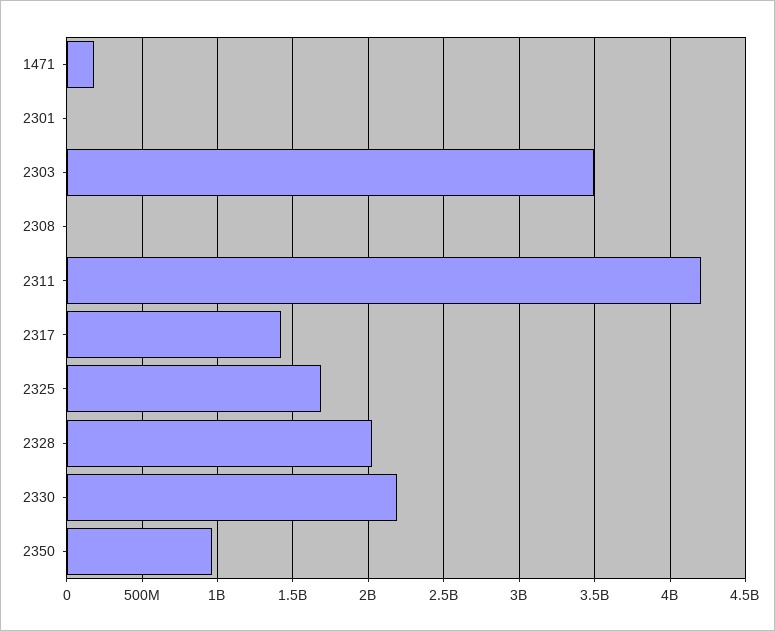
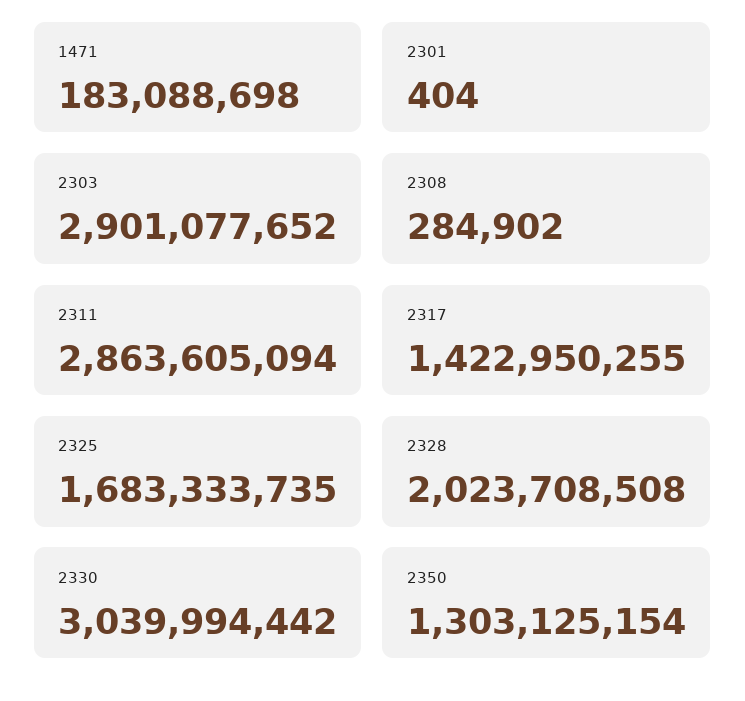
  {
    "1471": 183088698,
    "2301": 404,
-   "2303": 3500000000,
+   "2303": 2901077652,
    "2308": 284902,
-   "2311": 4200000000,
+   "2311": 2863605094,
    "2317": 1422950255,
    "2325": 1683333735,
    "2328": 2023708508,
-   "2330": 2200000000,
+   "2330": 3039994442,
-   "2350": 950000000
+   "2350": 1303125154
  }

